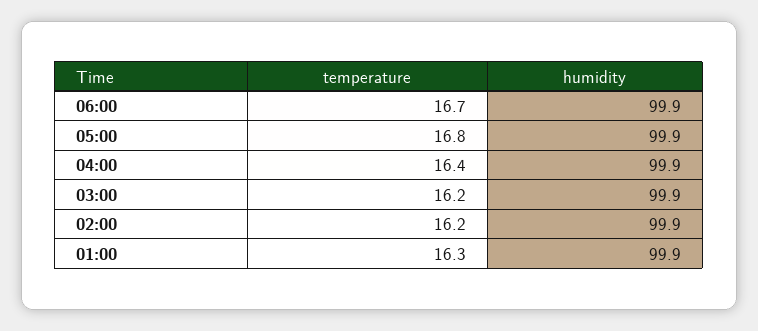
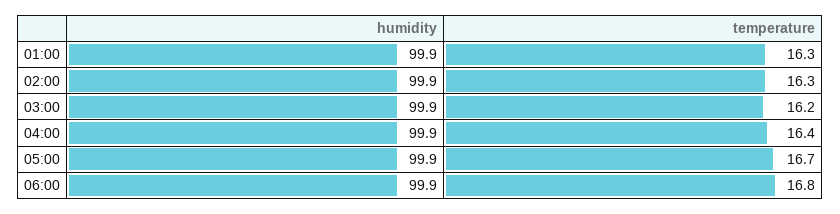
  {
    "temperature": {
-     "06:00": 16.7,
+     "06:00": 16.8,
-     "05:00": 16.8,
+     "05:00": 16.7,
      "04:00": 16.4,
      "03:00": 16.2,
-     "02:00": 16.2,
+     "02:00": 16.3,
      "01:00": 16.3
    },
    "humidity": {
      "06:00": 99.9,
      "05:00": 99.9,
      "04:00": 99.9,
      "03:00": 99.9,
      "02:00": 99.9,
      "01:00": 99.9
    }
  }

